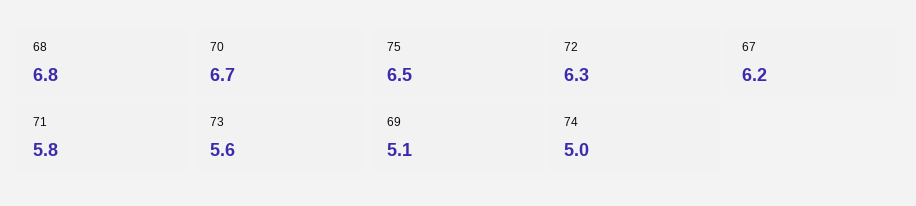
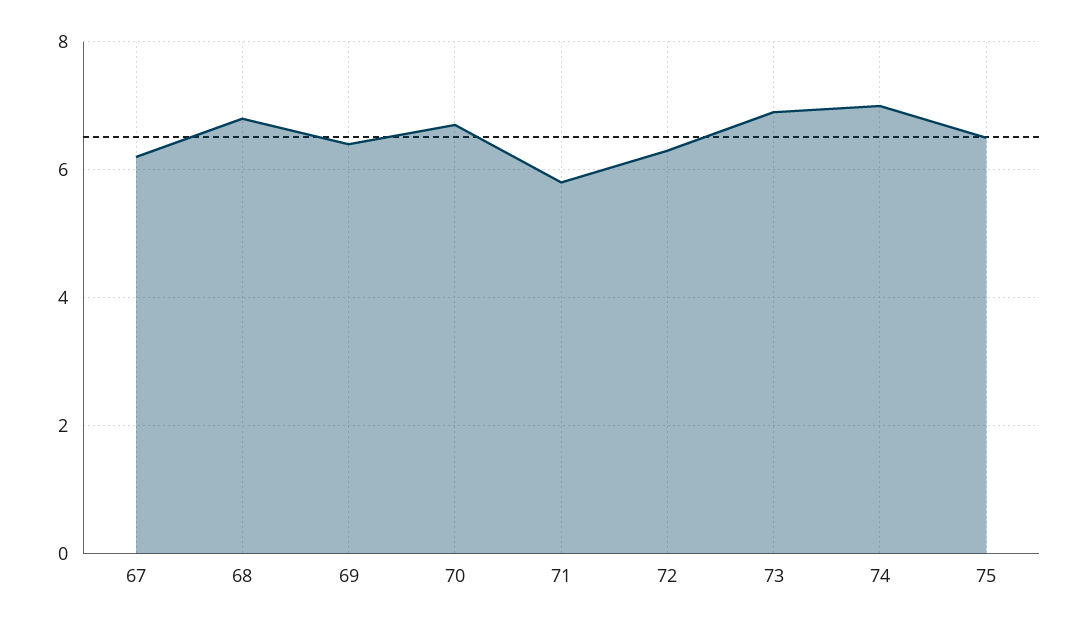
  {
    "68": 6.8,
    "70": 6.7,
    "75": 6.5,
    "72": 6.3,
    "67": 6.2,
    "71": 5.8,
-   "73": 5.6,
+   "73": 7,
-   "69": 5.1,
+   "69": 6.5,
-   "74": 5
+   "74": 7
  }

